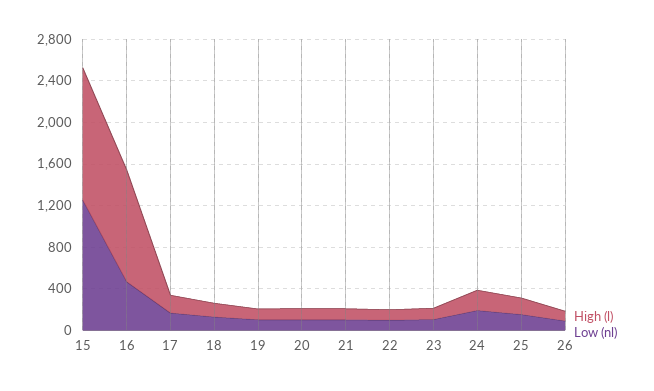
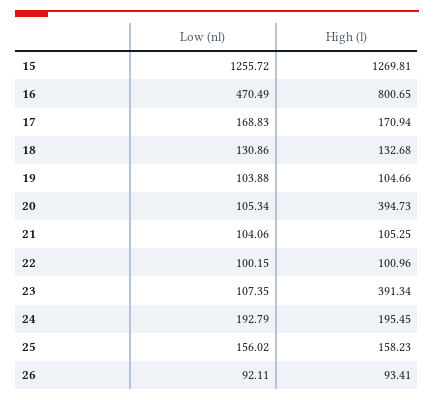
  {
    "High (l)": {
      "15": 1269.81,
-     "16": 1100,
+     "16": 800.65,
      "17": 170.94,
      "18": 132.68,
      "19": 104.66,
-     "20": 100,
+     "20": 394.73,
      "21": 105.25,
      "22": 100.96,
-     "23": 100,
+     "23": 391.34,
      "24": 195.45,
      "25": 158.23,
      "26": 93.41
    },
    "Low (nl)": {
      "15": 1255.72,
      "16": 470.49,
      "17": 168.83,
      "18": 130.86,
      "19": 103.88,
      "20": 105.34,
      "21": 104.06,
      "22": 100.15,
      "23": 107.35,
      "24": 192.79,
      "25": 156.02,
      "26": 92.11
    }
  }

